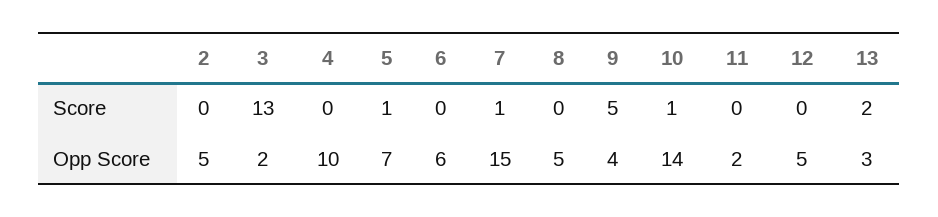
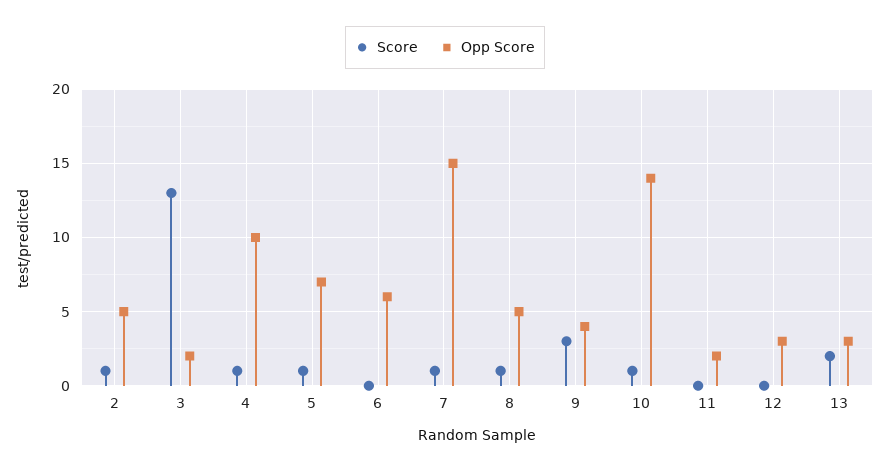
  {
    "Score": {
-     "2": 0,
+     "2": 1,
      "3": 13,
-     "4": 0,
+     "4": 1,
      "5": 1,
      "6": 0,
      "7": 1,
-     "8": 0,
+     "8": 1,
-     "9": 5,
+     "9": 3,
      "10": 1,
      "11": 0,
      "12": 0,
      "13": 2
    },
    "Opp Score": {
      "2": 5,
      "3": 2,
      "4": 10,
      "5": 7,
      "6": 6,
      "7": 15,
      "8": 5,
      "9": 4,
      "10": 14,
      "11": 2,
-     "12": 5,
+     "12": 3,
      "13": 3
    }
  }

